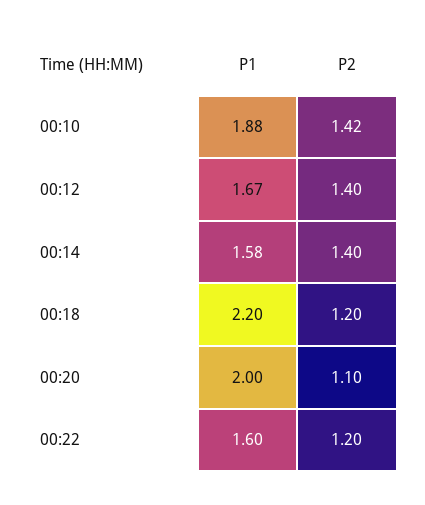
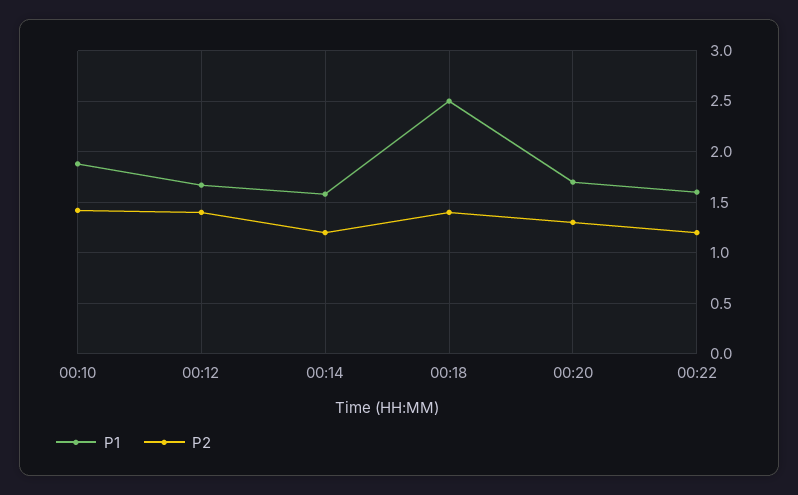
  {
    "P1": {
      "00:10": 1.88,
      "00:12": 1.67,
      "00:14": 1.58,
-     "00:18": 2.2,
+     "00:18": 2.5,
-     "00:20": 2,
+     "00:20": 1.7,
      "00:22": 1.6
    },
    "P2": {
      "00:10": 1.42,
      "00:12": 1.4,
-     "00:14": 1.4,
+     "00:14": 1.2,
-     "00:18": 1.2,
+     "00:18": 1.4,
-     "00:20": 1.1,
+     "00:20": 1.3,
      "00:22": 1.2
    }
  }

